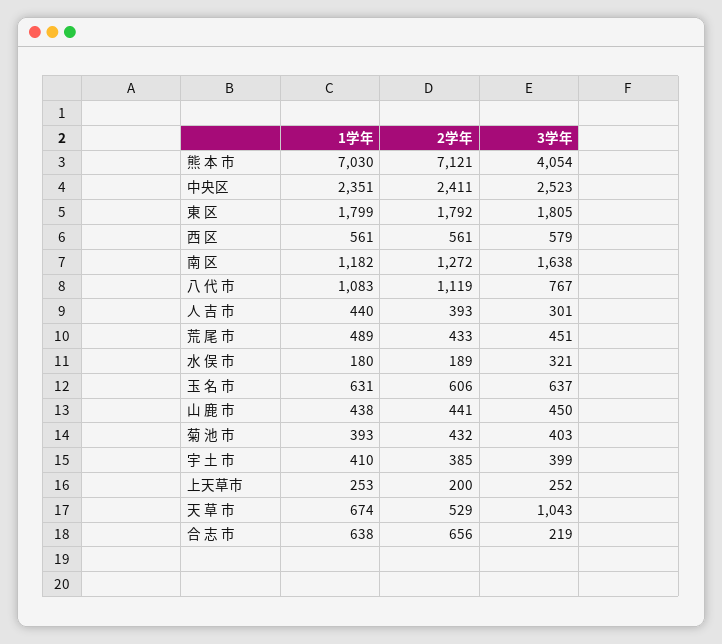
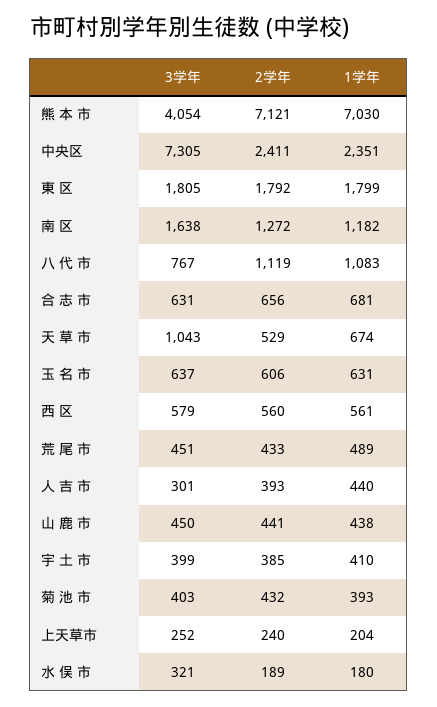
  {
    "1学年": {
      "熊 本 市": 7030,
      "中央区": 2351,
      "東 区": 1799,
      "西 区": 561,
      "南 区": 1182,
      "八 代 市": 1083,
      "人 吉 市": 440,
      "荒 尾 市": 489,
      "水 俣 市": 180,
      "玉 名 市": 631,
      "山 鹿 市": 438,
      "菊 池 市": 393,
      "宇 土 市": 410,
-     "上天草市": 253,
+     "上天草市": 204,
      "天 草 市": 674,
-     "合 志 市": 638
+     "合 志 市": 681
    },
    "2学年": {
      "熊 本 市": 7121,
      "中央区": 2411,
      "東 区": 1792,
-     "西 区": 561,
+     "西 区": 560,
      "南 区": 1272,
      "八 代 市": 1119,
      "人 吉 市": 393,
      "荒 尾 市": 433,
      "水 俣 市": 189,
      "玉 名 市": 606,
      "山 鹿 市": 441,
      "菊 池 市": 432,
      "宇 土 市": 385,
-     "上天草市": 200,
+     "上天草市": 240,
      "天 草 市": 529,
      "合 志 市": 656
    },
    "3学年": {
      "熊 本 市": 4054,
-     "中央区": 2523,
+     "中央区": 7305,
      "東 区": 1805,
      "西 区": 579,
      "南 区": 1638,
      "八 代 市": 767,
      "人 吉 市": 301,
      "荒 尾 市": 451,
      "水 俣 市": 321,
      "玉 名 市": 637,
      "山 鹿 市": 450,
      "菊 池 市": 403,
      "宇 土 市": 399,
      "上天草市": 252,
      "天 草 市": 1043,
-     "合 志 市": 219
+     "合 志 市": 631
    }
  }

